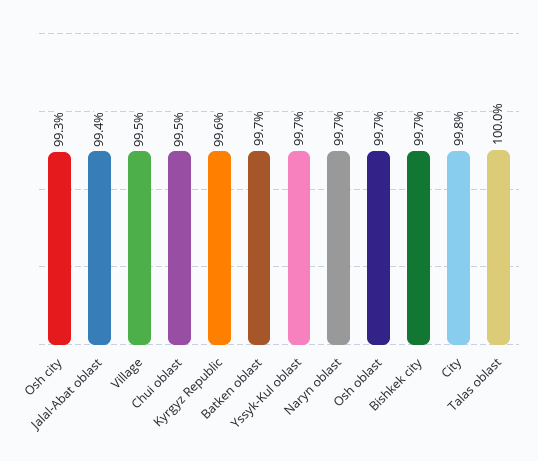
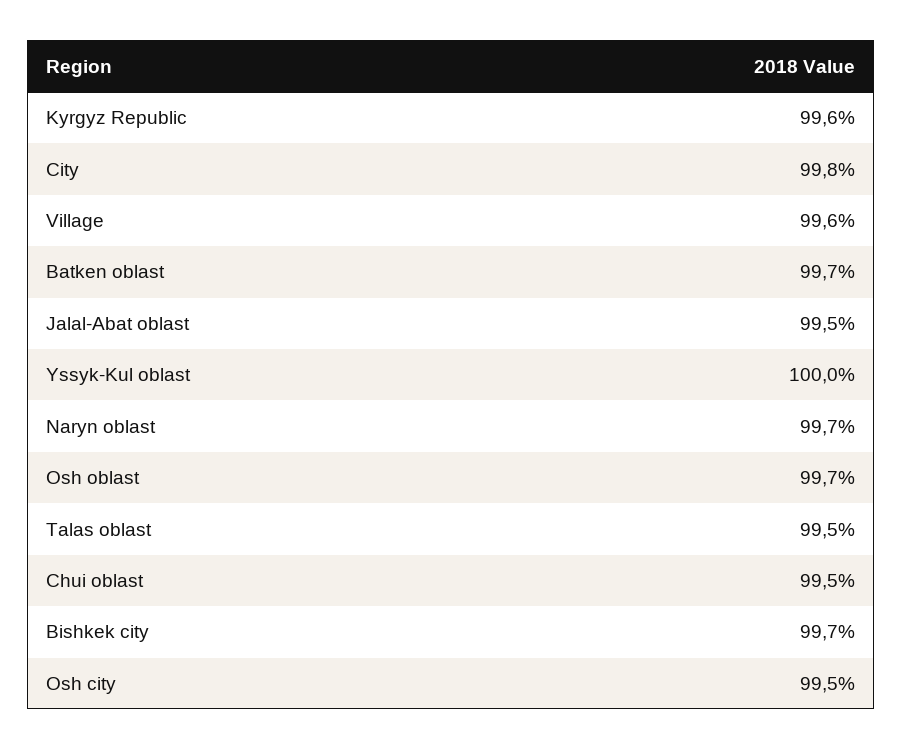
  {
-   "Osh city": 99.3,
+   "Osh city": 99.5,
-   "Jalal-Abat oblast": 99.4,
+   "Jalal-Abat oblast": 99.5,
-   "Village": 99.5,
+   "Village": 99.6,
    "Chui oblast": 99.5,
    "Kyrgyz Republic": 99.6,
    "Batken oblast": 99.7,
-   "Yssyk-Kul oblast": 99.7,
+   "Yssyk-Kul oblast": 100,
    "Naryn oblast": 99.7,
    "Osh oblast": 99.7,
    "Bishkek city": 99.7,
    "City": 99.8,
-   "Talas oblast": 100
+   "Talas oblast": 99.5
  }

